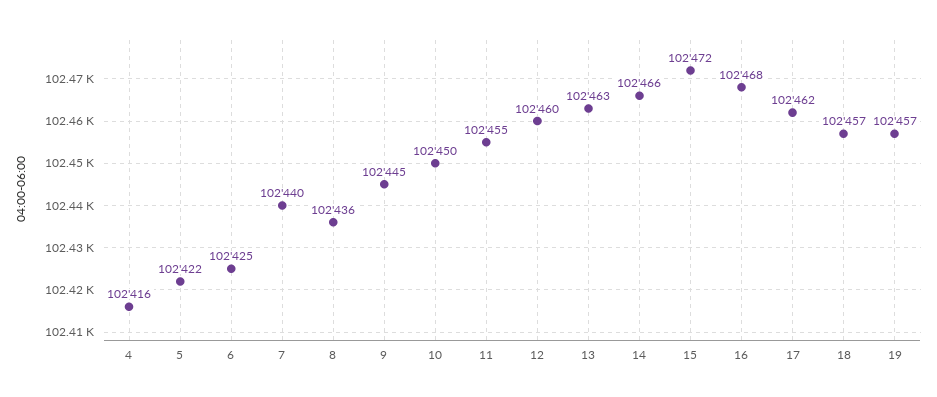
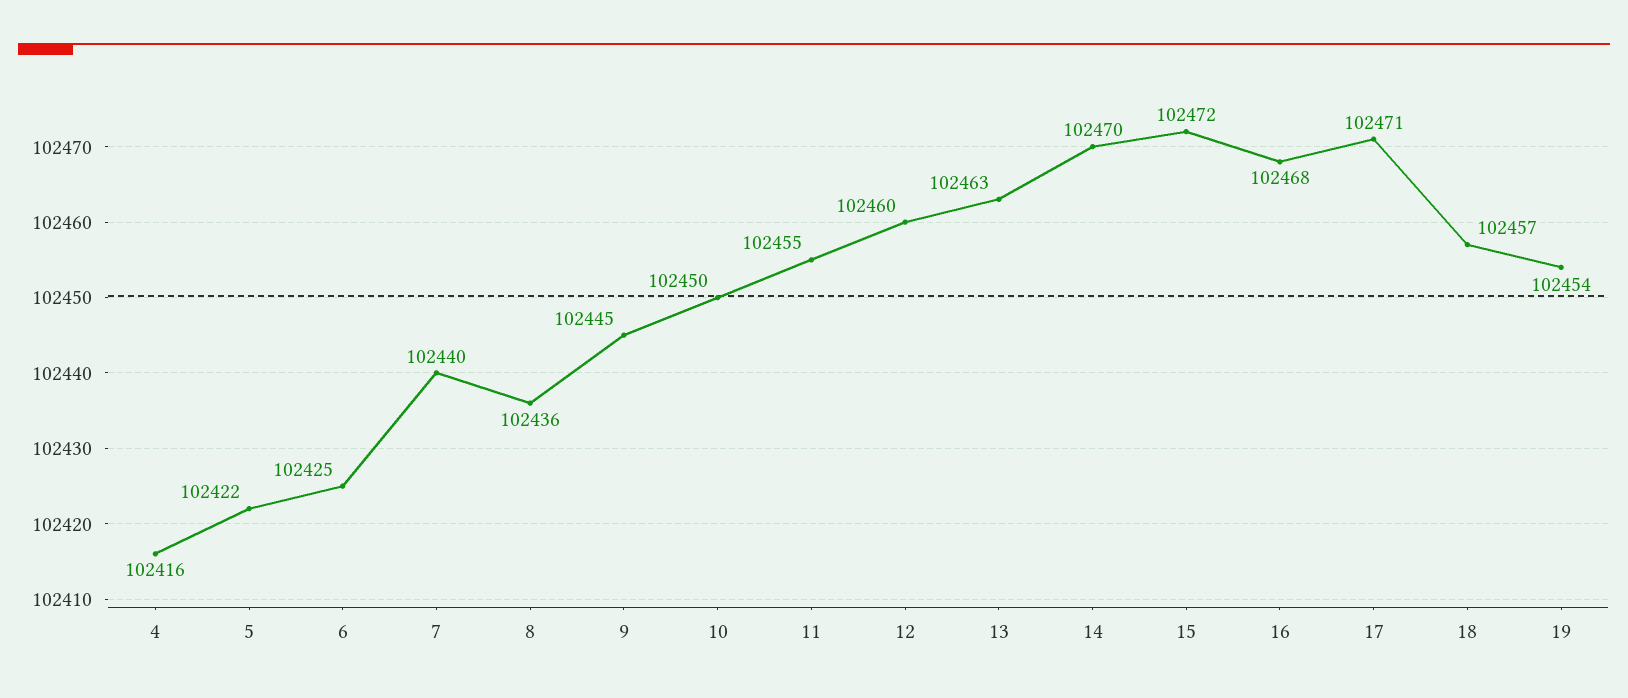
  {
    "4": 102416,
    "5": 102422,
    "6": 102425,
    "7": 102440,
    "8": 102436,
    "9": 102445,
    "10": 102450,
    "11": 102455,
    "12": 102460,
    "13": 102463,
-   "14": 102466,
+   "14": 102470,
    "15": 102472,
    "16": 102468,
-   "17": 102462,
+   "17": 102471,
    "18": 102457,
-   "19": 102457
+   "19": 102454
  }

